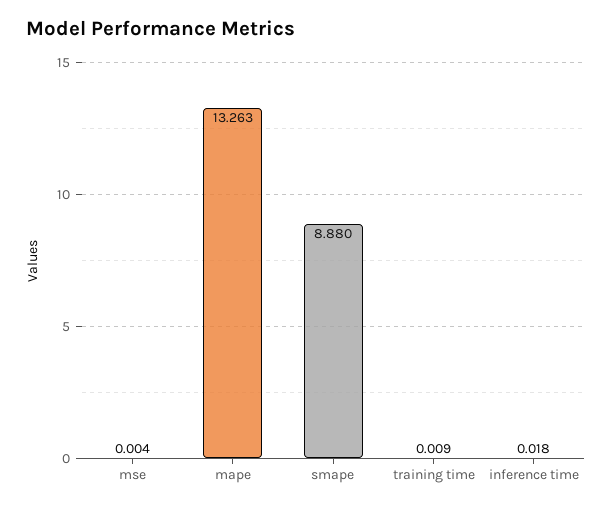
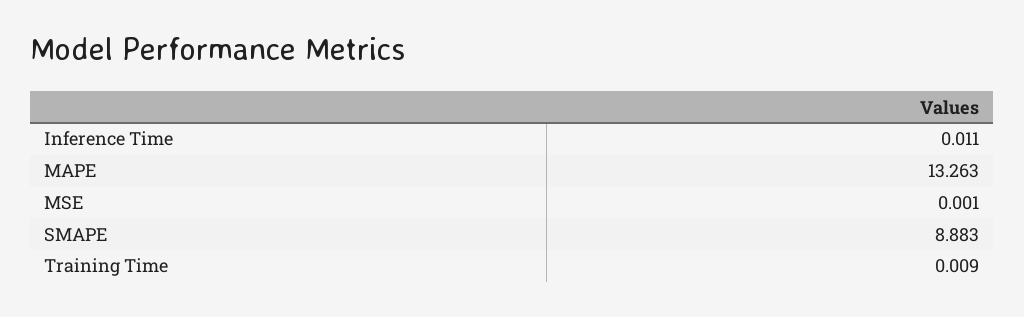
  {
-   "mse": 0.004,
+   "mse": 0.001,
    "mape": 13.263,
-   "smape": 8.88,
+   "smape": 8.883,
    "training time": 0.009,
-   "inference time": 0.018
+   "inference time": 0.011
  }

